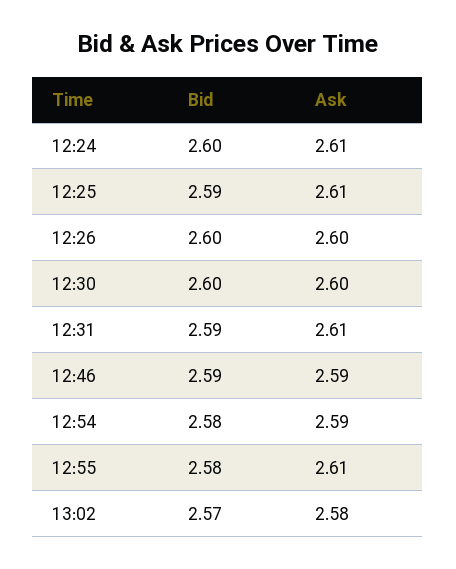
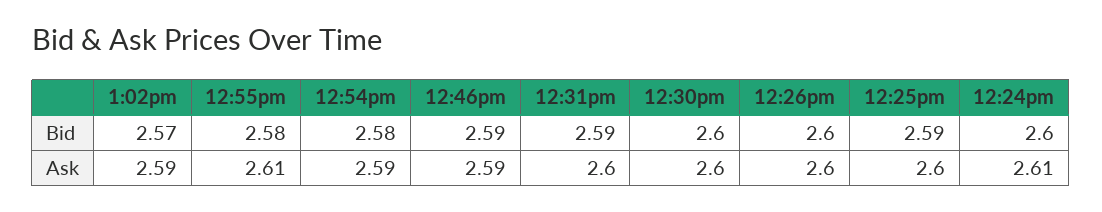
  {
    "Bid": {
      "12:24": 2.6,
      "12:25": 2.59,
      "12:26": 2.6,
      "12:30": 2.6,
      "12:31": 2.59,
      "12:46": 2.59,
      "12:54": 2.58,
      "12:55": 2.58,
      "13:02": 2.57
    },
    "Ask": {
      "12:24": 2.61,
-     "12:25": 2.61,
+     "12:25": 2.6,
      "12:26": 2.6,
      "12:30": 2.6,
-     "12:31": 2.61,
+     "12:31": 2.6,
      "12:46": 2.59,
      "12:54": 2.59,
      "12:55": 2.61,
-     "13:02": 2.58
+     "13:02": 2.59
    }
  }

